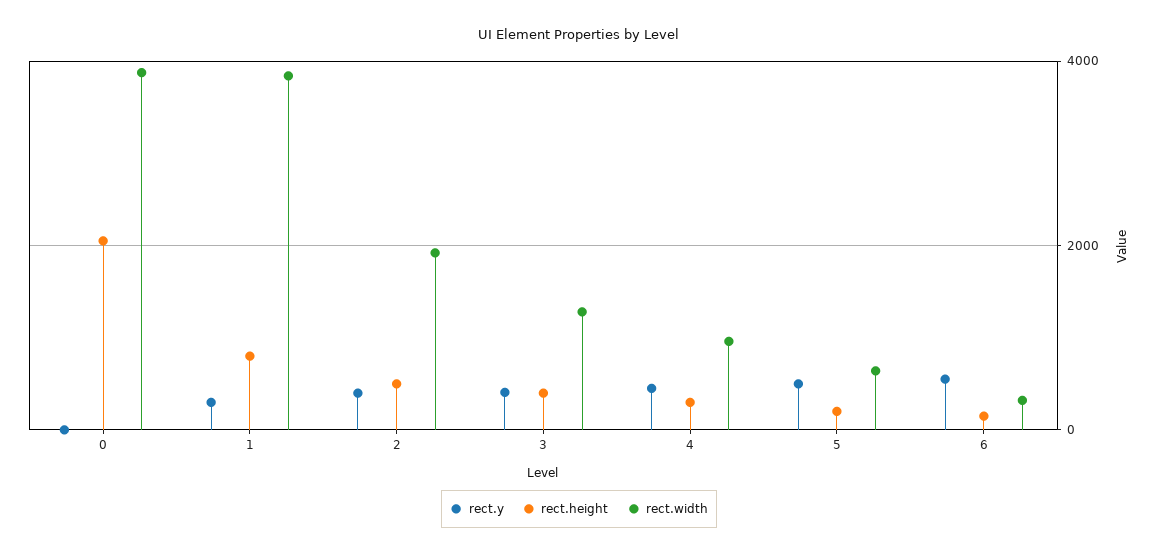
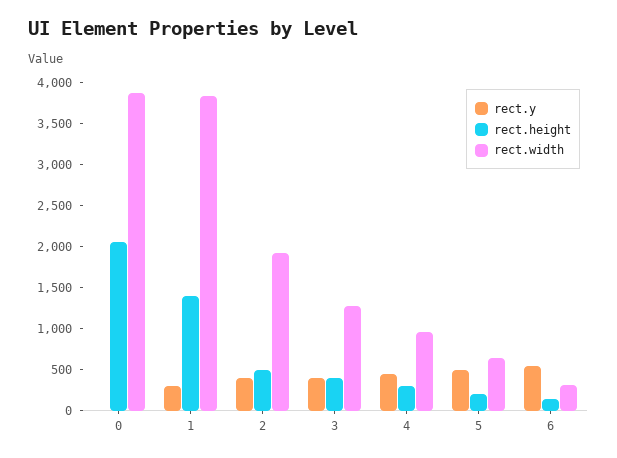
  {
    "rect.y": {
      "0": 0,
      "1": 300,
      "2": 400,
      "3": 400,
      "4": 500,
      "5": 500,
      "6": 600
    },
    "rect.height": {
      "0": 2100,
-     "1": 800,
+     "1": 1400,
      "2": 500,
      "3": 400,
      "4": 300,
      "5": 200,
      "6": 200
    },
    "rect.width": {
      "0": 3900,
      "1": 3800,
      "2": 1900,
      "3": 1300,
      "4": 1000,
      "5": 600,
      "6": 300
    }
  }

